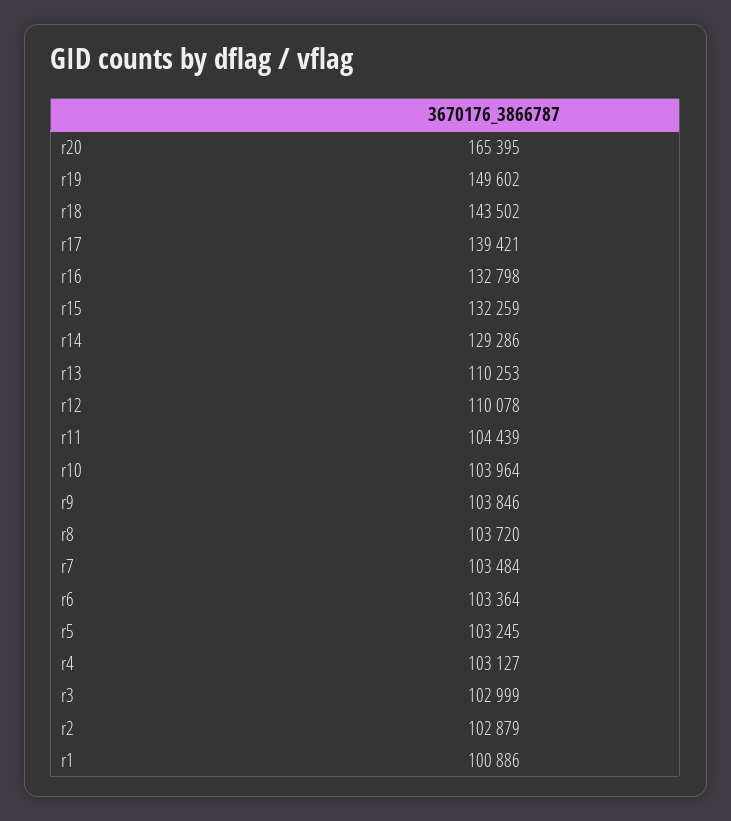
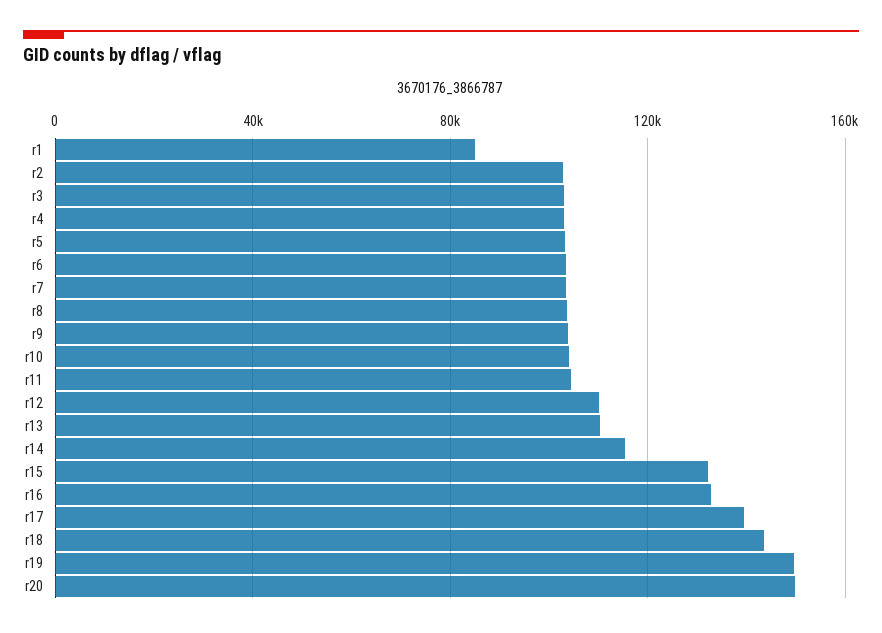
  {
-   "r20": 165395,
+   "r20": 150000,
    "r19": 149602,
    "r18": 143502,
    "r17": 139421,
    "r16": 132798,
    "r15": 132259,
-   "r14": 129286,
+   "r14": 115000,
    "r13": 110253,
    "r12": 110078,
    "r11": 104439,
    "r10": 103964,
    "r9": 103846,
    "r8": 103720,
    "r7": 103484,
    "r6": 103364,
    "r5": 103245,
    "r4": 103127,
    "r3": 102999,
    "r2": 102879,
-   "r1": 100886
+   "r1": 85000
  }

